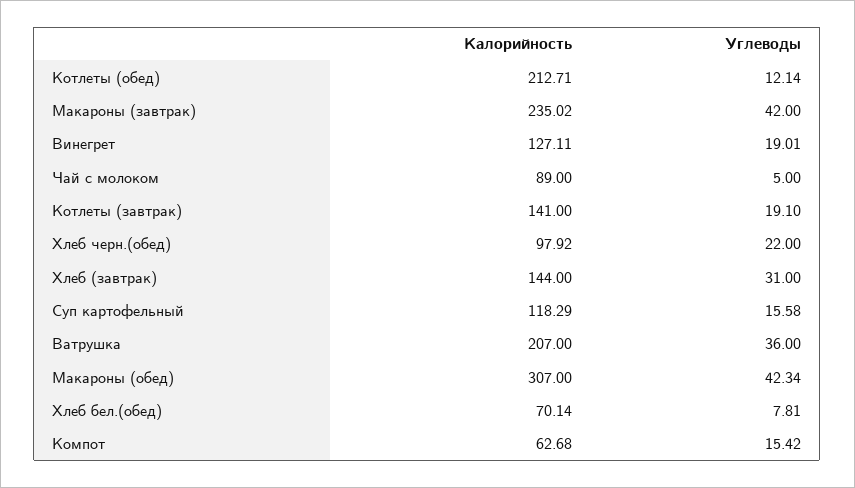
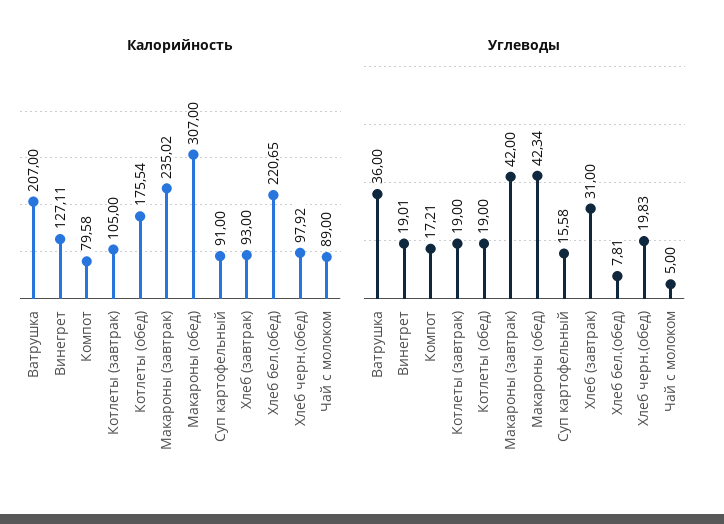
  {
    "Калорийность": {
-     "Котлеты (обед)": 212.71,
+     "Котлеты (обед)": 175.54,
      "Макароны (завтрак)": 235.02,
      "Винегрет": 127.11,
      "Чай с молоком": 89,
-     "Котлеты (завтрак)": 141,
+     "Котлеты (завтрак)": 105,
      "Хлеб черн.(обед)": 97.92,
-     "Хлеб (завтрак)": 144,
+     "Хлеб (завтрак)": 93,
-     "Суп картофельный": 118.29,
+     "Суп картофельный": 91,
      "Ватрушка": 207,
      "Макароны (обед)": 307,
-     "Хлеб бел.(обед)": 70.14,
+     "Хлеб бел.(обед)": 220.65,
-     "Компот": 62.68
+     "Компот": 79.58
    },
    "Углеводы": {
-     "Котлеты (обед)": 12.14,
+     "Котлеты (обед)": 19,
      "Макароны (завтрак)": 42,
      "Винегрет": 19.01,
      "Чай с молоком": 5,
-     "Котлеты (завтрак)": 19.1,
+     "Котлеты (завтрак)": 19,
-     "Хлеб черн.(обед)": 22,
+     "Хлеб черн.(обед)": 19.83,
      "Хлеб (завтрак)": 31,
      "Суп картофельный": 15.58,
      "Ватрушка": 36,
      "Макароны (обед)": 42.34,
      "Хлеб бел.(обед)": 7.81,
-     "Компот": 15.42
+     "Компот": 17.21
    }
  }

